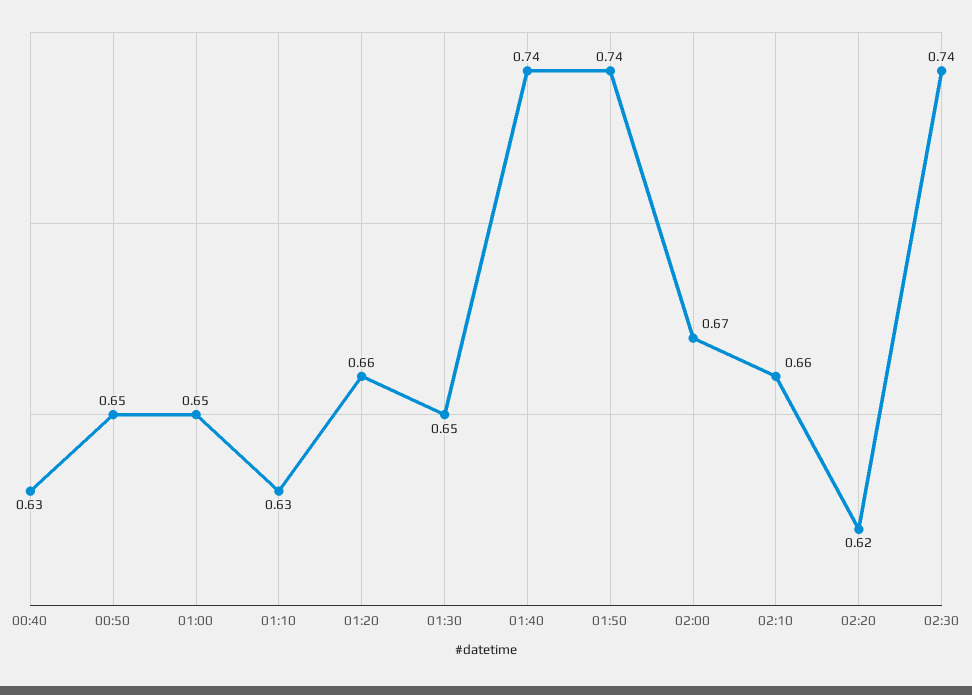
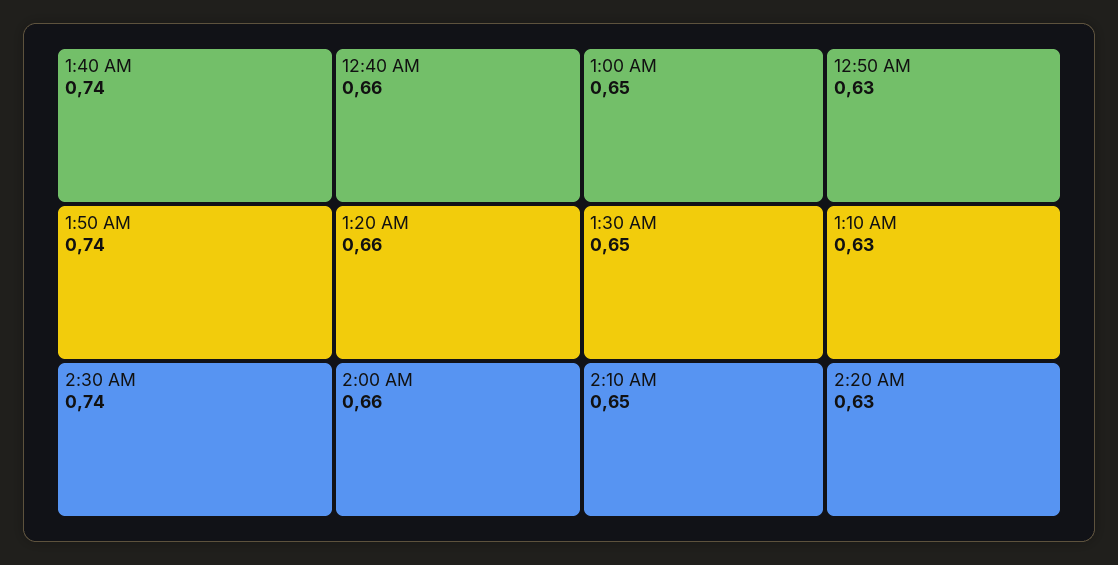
  {
-   "00:40": 0.63,
+   "00:40": 0.66,
-   "00:50": 0.65,
+   "00:50": 0.63,
    "01:00": 0.65,
    "01:10": 0.63,
    "01:20": 0.66,
    "01:30": 0.65,
    "01:40": 0.74,
    "01:50": 0.74,
-   "02:00": 0.67,
+   "02:00": 0.66,
-   "02:10": 0.66,
+   "02:10": 0.65,
-   "02:20": 0.62,
+   "02:20": 0.63,
    "02:30": 0.74
  }

